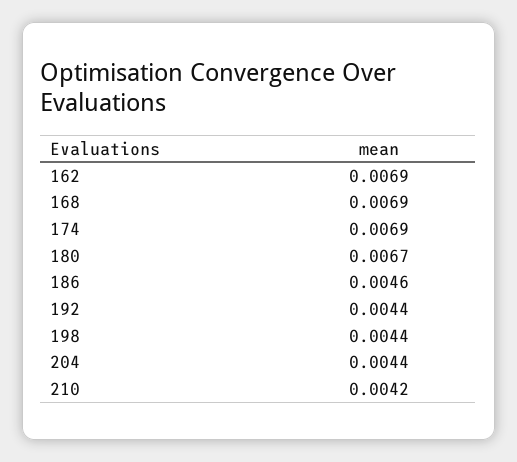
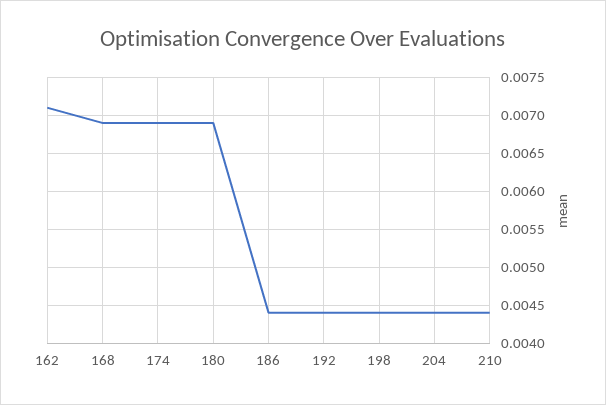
  {
-   "162": 0.0069,
+   "162": 0.0071,
    "168": 0.0069,
    "174": 0.0069,
-   "180": 0.0067,
+   "180": 0.0069,
-   "186": 0.0046,
+   "186": 0.0044,
    "192": 0.0044,
    "198": 0.0044,
    "204": 0.0044,
-   "210": 0.0042
+   "210": 0.0044
  }

